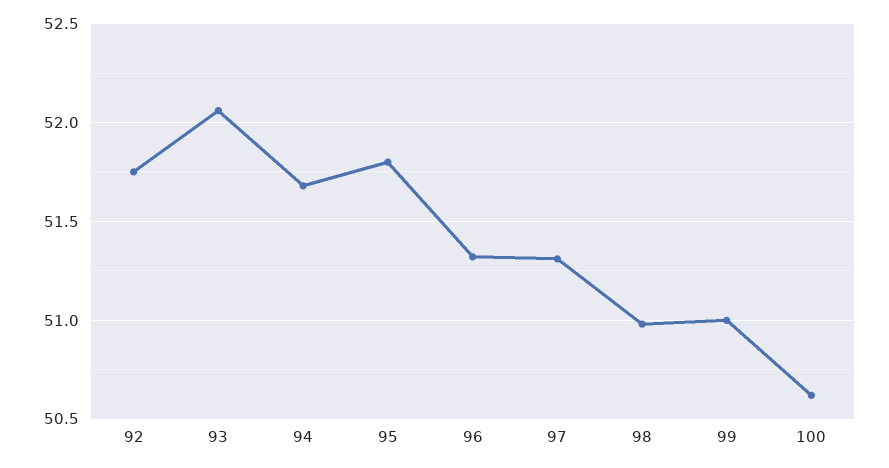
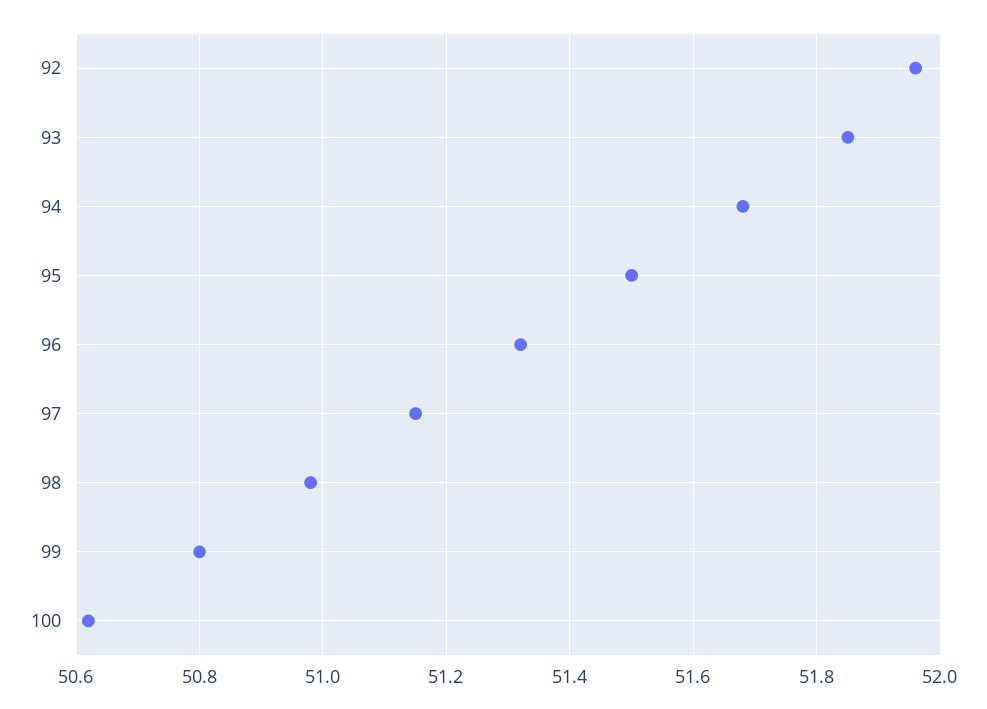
  {
-   "92": 51.75,
+   "92": 51.95,
-   "93": 52.05,
+   "93": 51.85,
    "94": 51.7,
-   "95": 51.8,
+   "95": 51.5,
    "96": 51.3,
-   "97": 51.3,
+   "97": 51.15,
    "98": 51,
-   "99": 51,
+   "99": 50.8,
    "100": 50.6
  }

